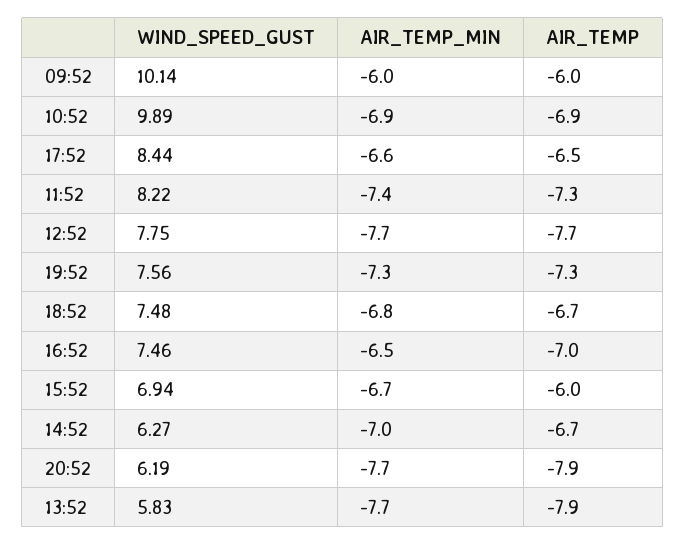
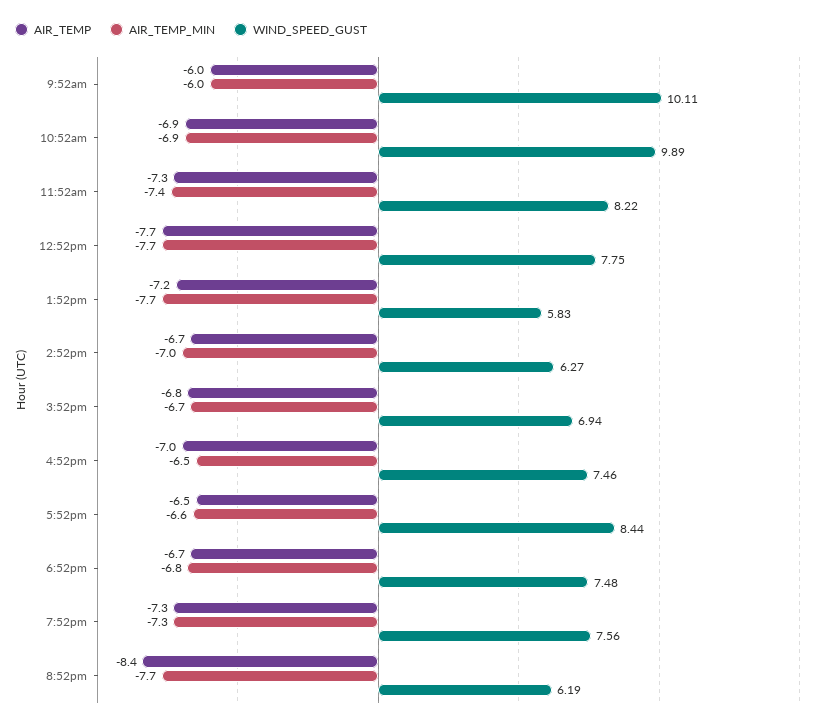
  {
    "WIND_SPEED_GUST": {
-     "09:52": 10.14,
+     "09:52": 10.11,
      "10:52": 9.89,
      "17:52": 8.44,
      "11:52": 8.22,
      "12:52": 7.75,
      "19:52": 7.56,
      "18:52": 7.48,
      "16:52": 7.46,
      "15:52": 6.94,
      "14:52": 6.27,
      "20:52": 6.19,
      "13:52": 5.83
    },
    "AIR_TEMP_MIN": {
      "09:52": -6,
      "10:52": -6.9,
      "17:52": -6.6,
      "11:52": -7.4,
      "12:52": -7.7,
      "19:52": -7.3,
      "18:52": -6.8,
      "16:52": -6.5,
      "15:52": -6.7,
      "14:52": -7,
      "20:52": -7.7,
      "13:52": -7.7
    },
    "AIR_TEMP": {
      "09:52": -6,
      "10:52": -6.9,
      "17:52": -6.5,
      "11:52": -7.3,
      "12:52": -7.7,
      "19:52": -7.3,
      "18:52": -6.7,
      "16:52": -7,
-     "15:52": -6,
+     "15:52": -6.8,
      "14:52": -6.7,
-     "20:52": -7.9,
+     "20:52": -8.4,
-     "13:52": -7.9
+     "13:52": -7.2
    }
  }

